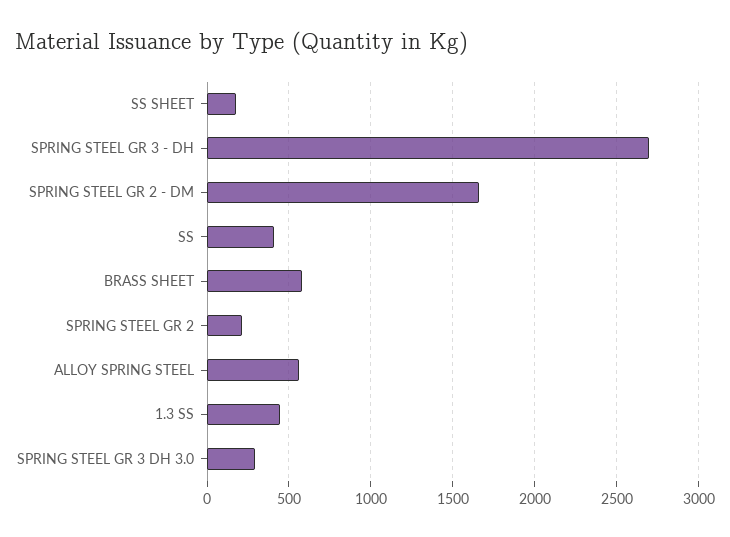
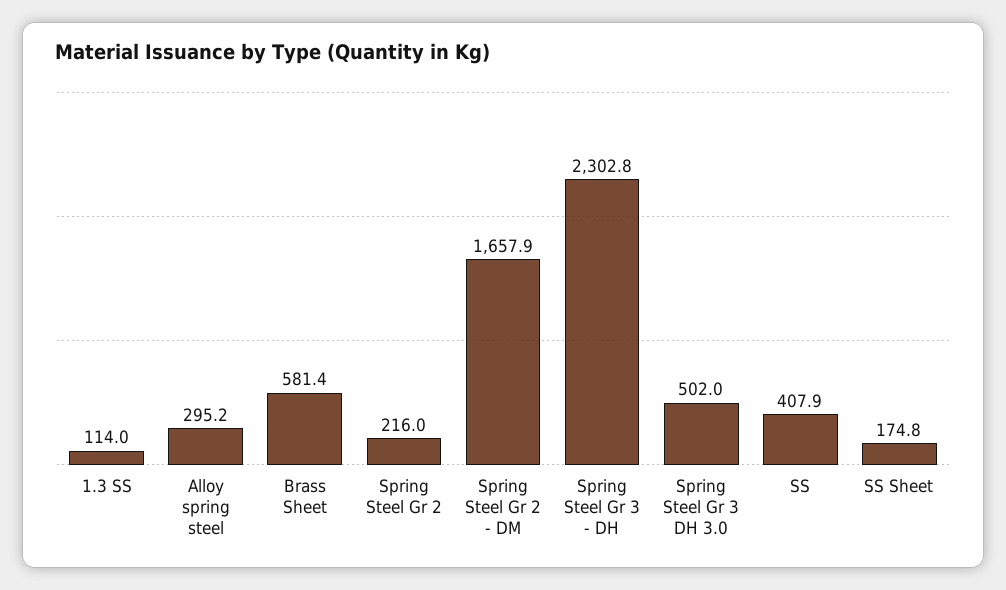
  {
    "SS SHEET": 174.8,
-   "SPRING STEEL GR 3 - DH": 2700,
+   "SPRING STEEL GR 3 - DH": 2302.8,
    "SPRING STEEL GR 2 - DM": 1657.9,
    "SS": 407.9,
    "BRASS SHEET": 581.4,
    "SPRING STEEL GR 2": 216,
-   "ALLOY SPRING STEEL": 550,
+   "ALLOY SPRING STEEL": 295.2,
-   "1.3 SS": 450,
+   "1.3 SS": 114,
-   "SPRING STEEL GR 3 DH 3.0": 300
+   "SPRING STEEL GR 3 DH 3.0": 502
  }

